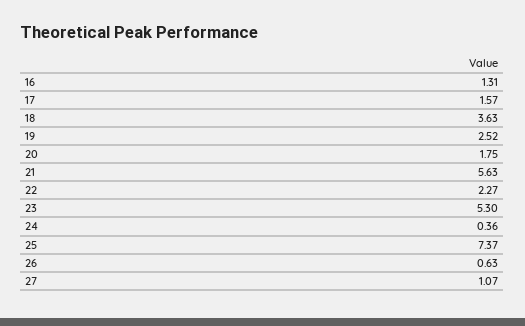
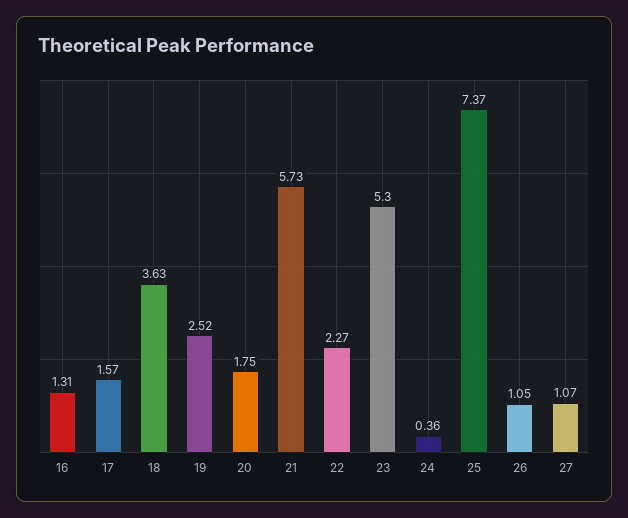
  {
    "16": 1.31,
    "17": 1.57,
    "18": 3.63,
    "19": 2.52,
    "20": 1.75,
-   "21": 5.63,
+   "21": 5.73,
    "22": 2.27,
    "23": 5.3,
    "24": 0.36,
    "25": 7.37,
-   "26": 0.63,
+   "26": 1.05,
    "27": 1.07
  }

